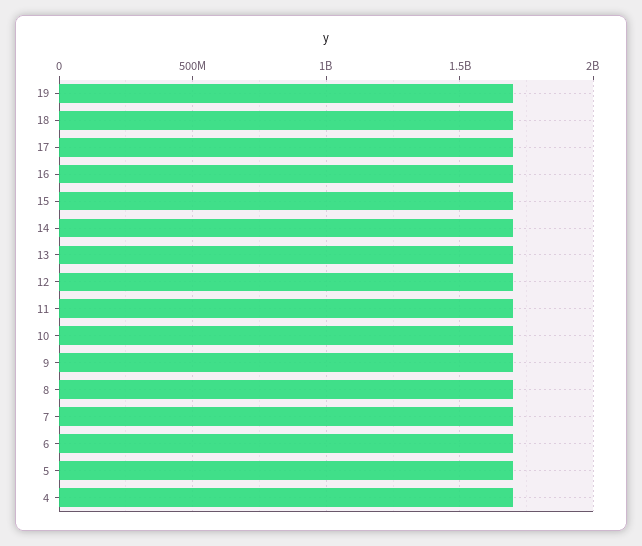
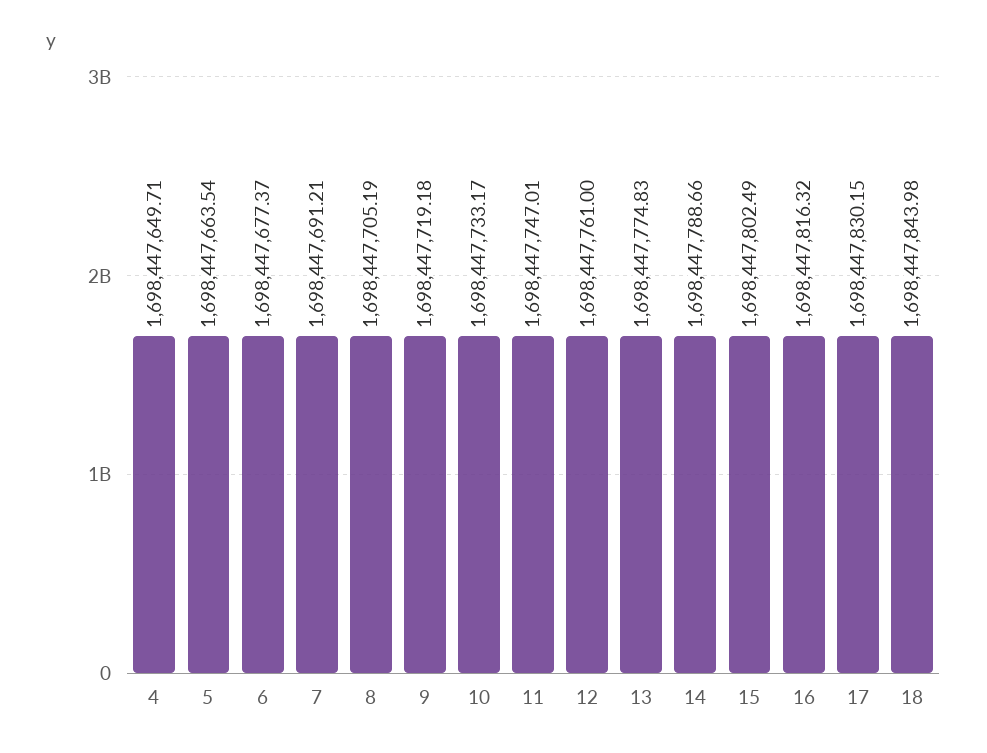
  {
-   "19": 1700000000,
    "18": 1698447843.98,
    "17": 1698447830.15,
    "16": 1698447816.32,
    "15": 1698447802.49,
    "14": 1698447788.66,
    "13": 1698447774.83,
    "12": 1698447761,
    "11": 1698447747.01,
    "10": 1698447733.17,
    "9": 1698447719.18,
    "8": 1698447705.19,
    "7": 1698447691.21,
    "6": 1698447677.37,
    "5": 1698447663.54,
    "4": 1698447649.71
  }

